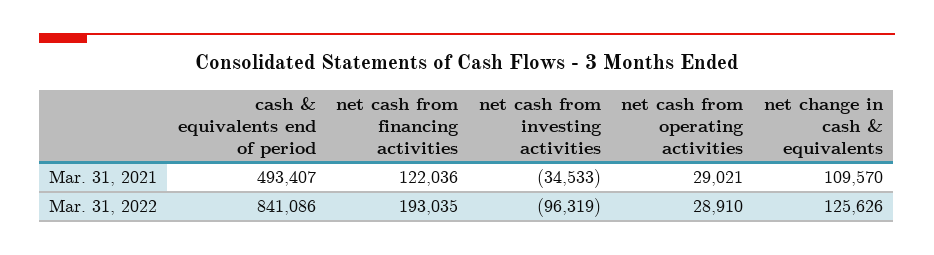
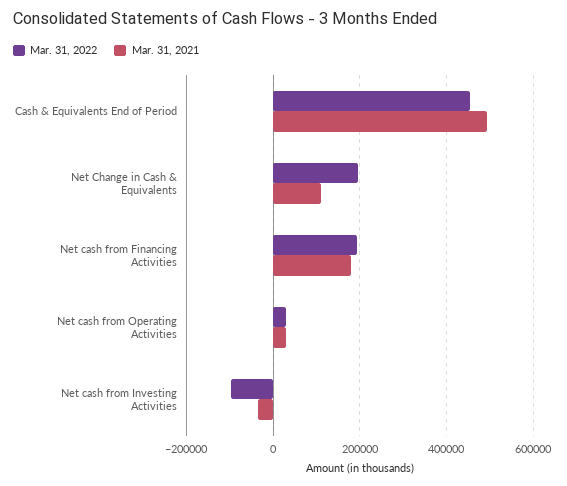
  {
    "Mar. 31, 2021": {
      "cash & equivalents end of period": 493407,
-     "net cash from financing activities": 122036,
+     "net cash from financing activities": 180000,
      "net cash from investing activities": -34533,
      "net cash from operating activities": 29021,
      "net change in cash & equivalents": 109570
    },
    "Mar. 31, 2022": {
-     "cash & equivalents end of period": 841086,
+     "cash & equivalents end of period": 460000,
      "net cash from financing activities": 193035,
      "net cash from investing activities": -96319,
      "net cash from operating activities": 28910,
-     "net change in cash & equivalents": 125626
+     "net change in cash & equivalents": 200000
    }
  }

